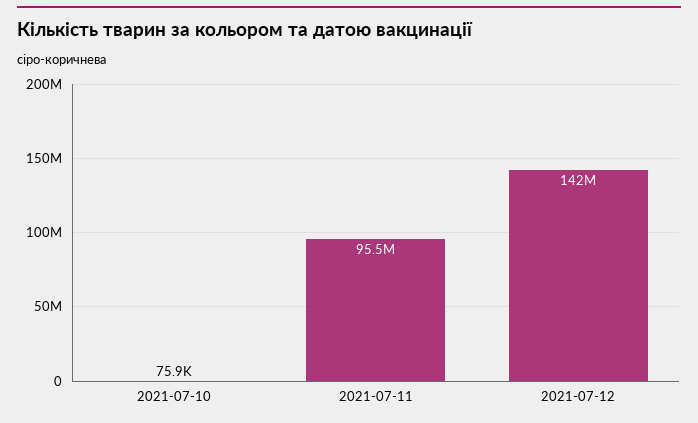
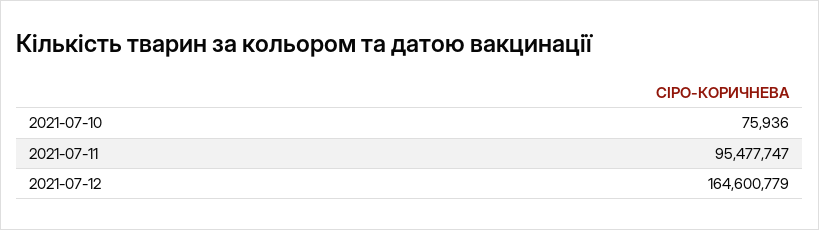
  {
    "2021-07-10": 75936,
    "2021-07-11": 95477747,
-   "2021-07-12": 142000000
+   "2021-07-12": 164600779
  }

